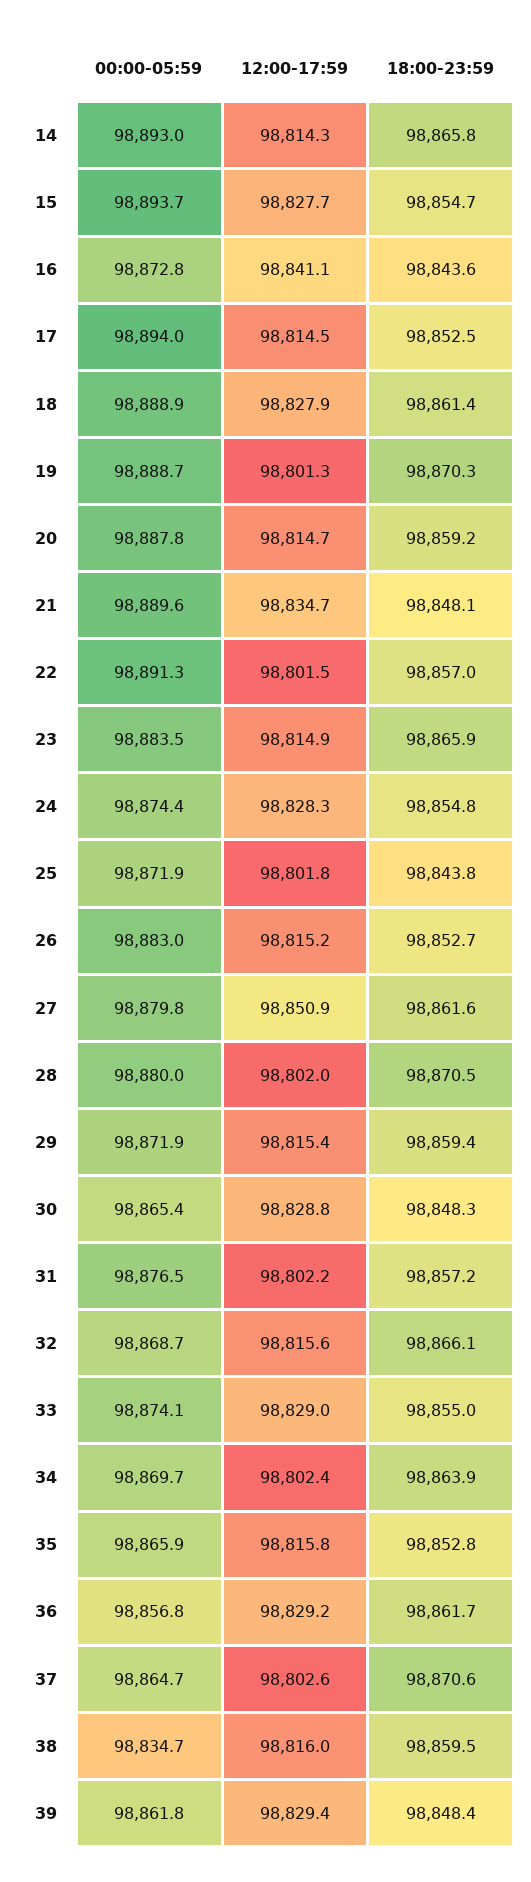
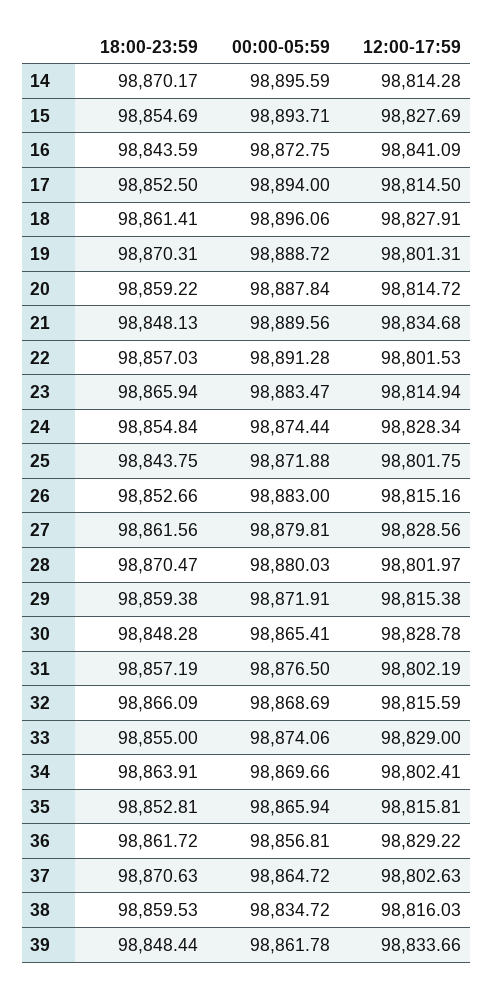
  {
    "00:00-05:59": {
-     "14": 98893,
+     "14": 98895.59,
      "15": 98893.71,
      "16": 98872.75,
      "17": 98894,
-     "18": 98888.9,
+     "18": 98896.06,
      "19": 98888.72,
      "20": 98887.84,
      "21": 98889.56,
      "22": 98891.28,
      "23": 98883.47,
      "24": 98874.44,
      "25": 98871.88,
      "26": 98883,
      "27": 98879.81,
      "28": 98880.03,
      "29": 98871.91,
      "30": 98865.41,
      "31": 98876.5,
      "32": 98868.69,
      "33": 98874.06,
      "34": 98869.66,
      "35": 98865.94,
      "36": 98856.81,
      "37": 98864.72,
      "38": 98834.72,
      "39": 98861.78
    },
    "12:00-17:59": {
      "14": 98814.28,
      "15": 98827.69,
      "16": 98841.09,
      "17": 98814.5,
      "18": 98827.91,
      "19": 98801.31,
      "20": 98814.72,
      "21": 98834.68,
      "22": 98801.53,
      "23": 98814.94,
      "24": 98828.34,
      "25": 98801.75,
      "26": 98815.16,
-     "27": 98850.9,
+     "27": 98828.56,
      "28": 98801.97,
      "29": 98815.38,
      "30": 98828.78,
      "31": 98802.19,
      "32": 98815.59,
      "33": 98829,
      "34": 98802.41,
      "35": 98815.81,
      "36": 98829.22,
      "37": 98802.63,
      "38": 98816.03,
-     "39": 98829.4
+     "39": 98833.66
    },
    "18:00-23:59": {
-     "14": 98865.8,
+     "14": 98870.17,
      "15": 98854.69,
      "16": 98843.59,
      "17": 98852.5,
      "18": 98861.41,
      "19": 98870.31,
      "20": 98859.22,
      "21": 98848.13,
      "22": 98857.03,
      "23": 98865.94,
      "24": 98854.84,
      "25": 98843.75,
      "26": 98852.66,
      "27": 98861.56,
      "28": 98870.47,
      "29": 98859.38,
      "30": 98848.28,
      "31": 98857.19,
      "32": 98866.09,
      "33": 98855,
      "34": 98863.91,
      "35": 98852.81,
      "36": 98861.72,
      "37": 98870.63,
      "38": 98859.53,
      "39": 98848.44
    }
  }

